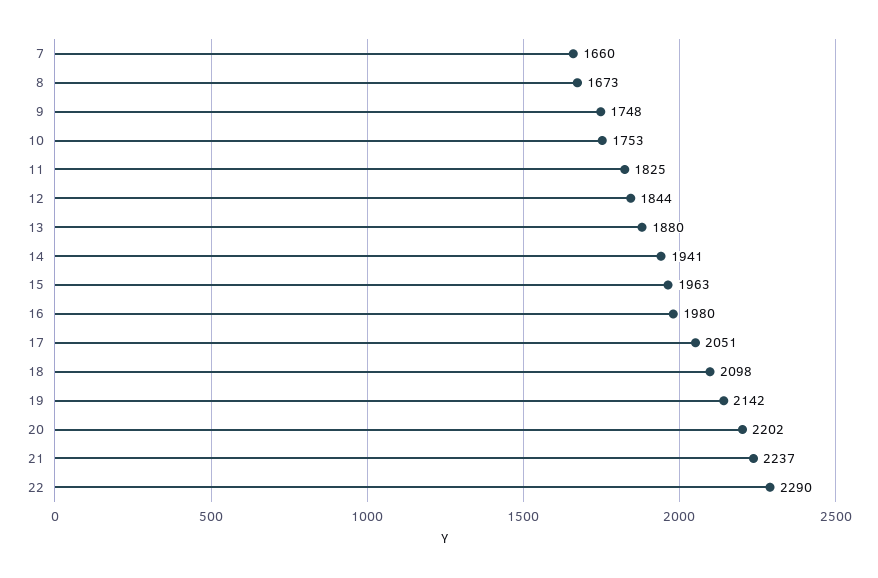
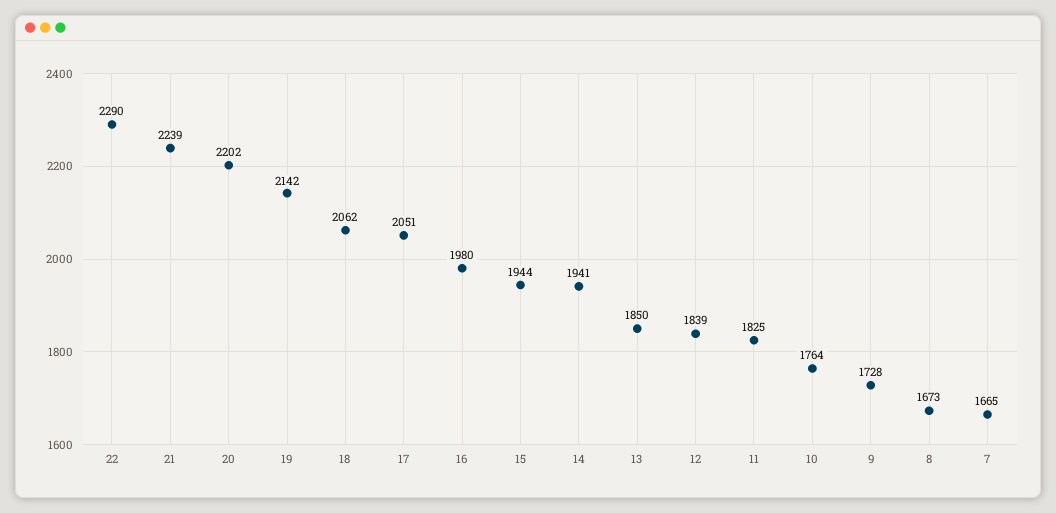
  {
-   "7": 1660,
+   "7": 1665,
    "8": 1673,
-   "9": 1748,
+   "9": 1728,
-   "10": 1753,
+   "10": 1764,
    "11": 1825,
-   "12": 1844,
+   "12": 1839,
-   "13": 1880,
+   "13": 1850,
    "14": 1941,
-   "15": 1963,
+   "15": 1944,
    "16": 1980,
    "17": 2051,
-   "18": 2098,
+   "18": 2062,
    "19": 2142,
    "20": 2202,
-   "21": 2237,
+   "21": 2239,
    "22": 2290
  }

